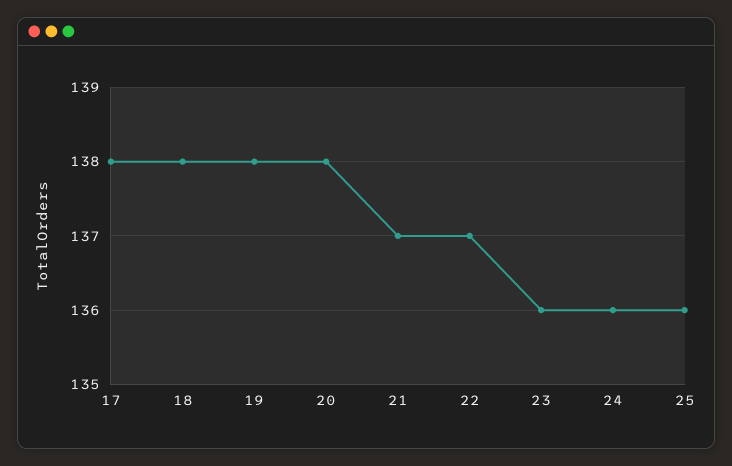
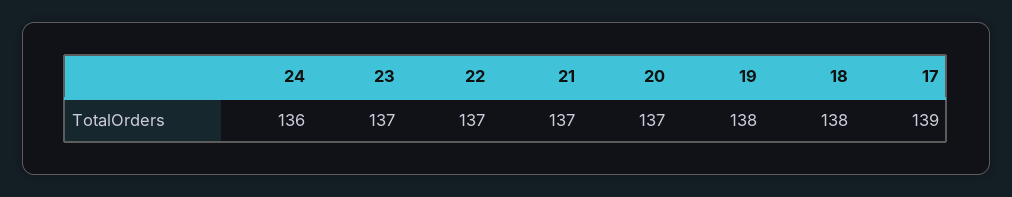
  {
-   "17": 138,
+   "17": 139,
    "18": 138,
    "19": 138,
-   "20": 138,
+   "20": 137,
    "21": 137,
    "22": 137,
-   "23": 136,
+   "23": 137,
-   "24": 136,
+   "24": 136
-   "25": 136
  }

